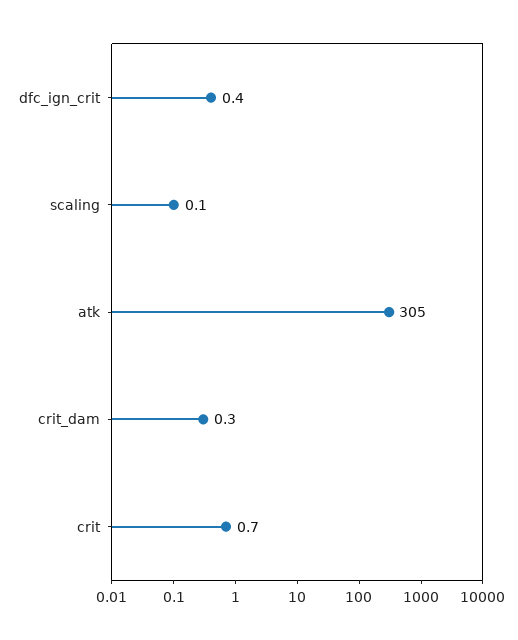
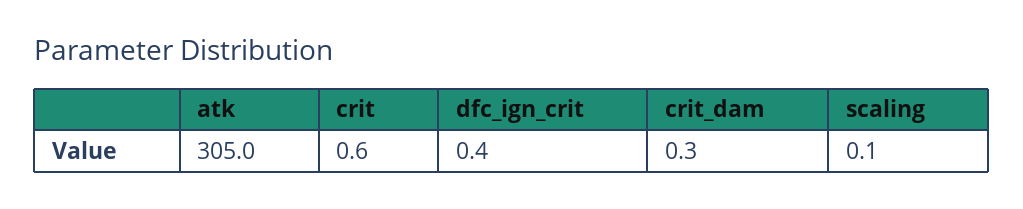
  {
    "dfc_ign_crit": 0.4,
    "scaling": 0.1,
    "atk": 305,
    "crit_dam": 0.3,
-   "crit": 0.7
+   "crit": 0.6
  }

